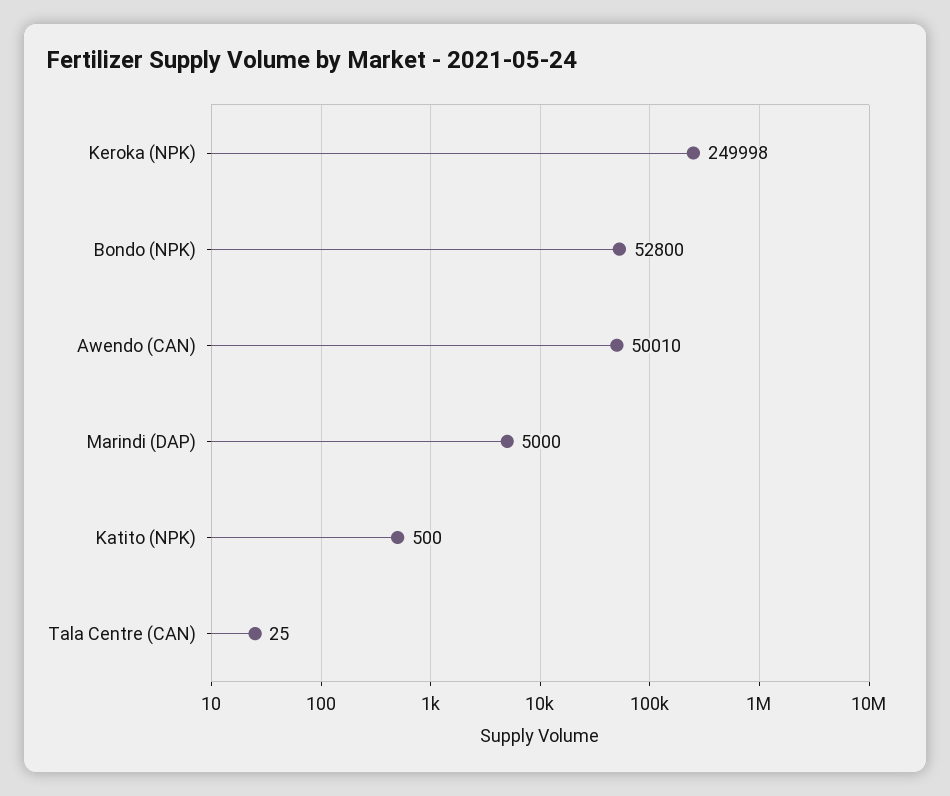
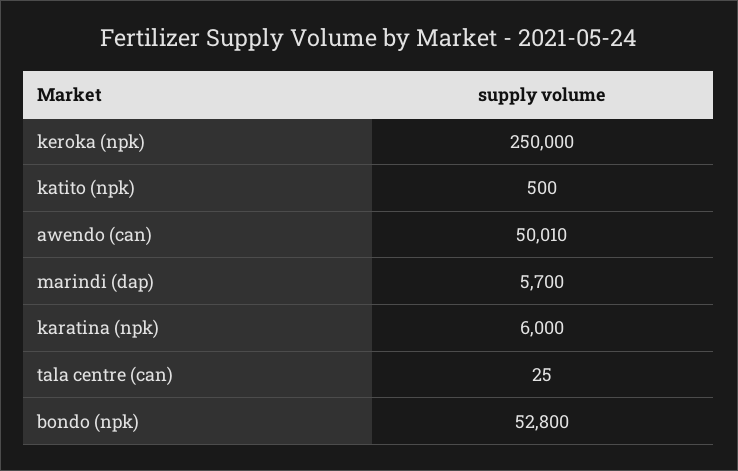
  {
-   "Keroka (NPK)": 249998,
+   "Keroka (NPK)": 250000,
    "Bondo (NPK)": 52800,
    "Awendo (CAN)": 50010,
-   "Marindi (DAP)": 5000,
+   "Marindi (DAP)": 5700,
    "Katito (NPK)": 500,
-   "Tala Centre (CAN)": 25
+   "Tala Centre (CAN)": 25,
+   "karatina (npk)": 6000
  }

